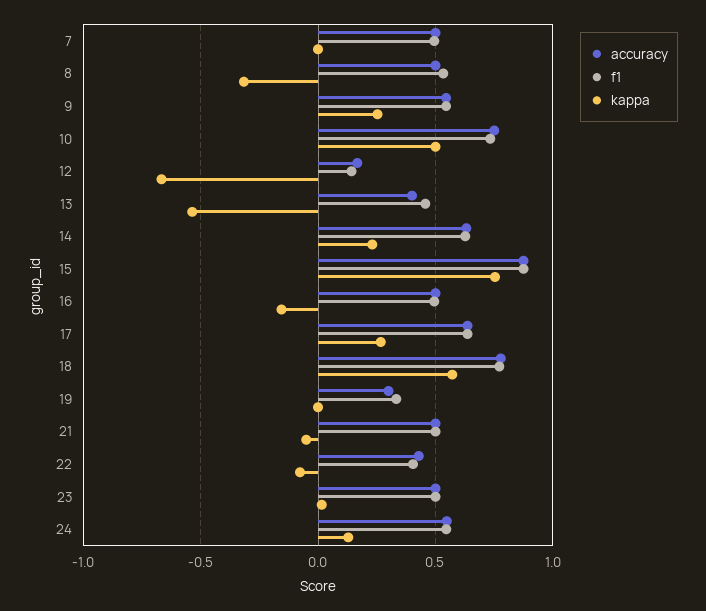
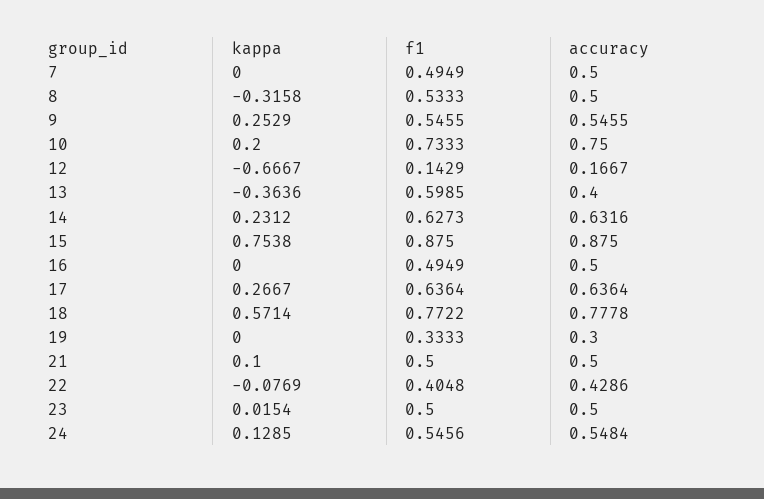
  {
    "accuracy": {
      "7": 0.5,
      "8": 0.5,
      "9": 0.5455,
      "10": 0.75,
      "12": 0.1667,
      "13": 0.4,
      "14": 0.6316,
      "15": 0.875,
      "16": 0.5,
      "17": 0.6364,
      "18": 0.7778,
      "19": 0.3,
      "21": 0.5,
      "22": 0.4286,
      "23": 0.5,
      "24": 0.5484
    },
    "f1": {
      "7": 0.4949,
      "8": 0.5333,
      "9": 0.5455,
      "10": 0.7333,
      "12": 0.1429,
-     "13": 0.45,
+     "13": 0.5985,
      "14": 0.6273,
      "15": 0.875,
      "16": 0.4949,
      "17": 0.6364,
      "18": 0.7722,
      "19": 0.3333,
      "21": 0.5,
      "22": 0.4048,
      "23": 0.5,
      "24": 0.5456
    },
    "kappa": {
      "7": 0,
      "8": -0.3158,
      "9": 0.2529,
-     "10": 0.5,
+     "10": 0.2,
      "12": -0.6667,
-     "13": -0.55,
+     "13": -0.3636,
      "14": 0.2312,
      "15": 0.7538,
-     "16": -0.15,
+     "16": 0,
      "17": 0.2667,
      "18": 0.5714,
      "19": 0,
-     "21": -0.05,
+     "21": 0.1,
      "22": -0.0769,
      "23": 0.0154,
      "24": 0.1285
    }
  }

